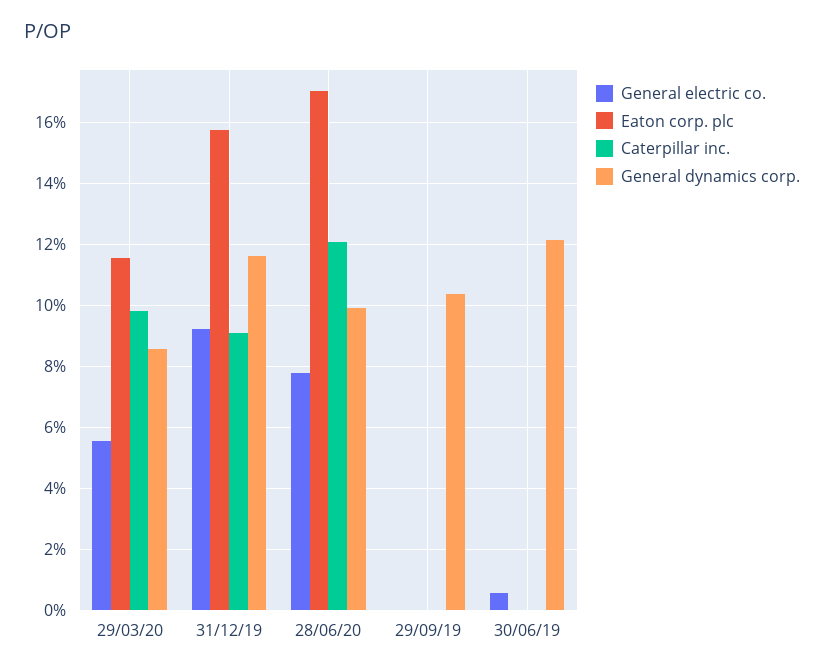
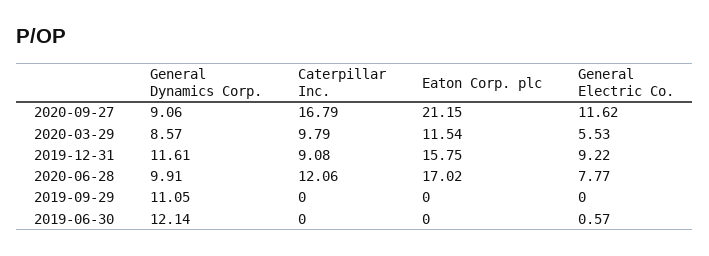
  {
    "General electric co.": {
      "29/03/20": 5.53,
      "31/12/19": 9.22,
      "28/06/20": 7.77,
      "29/09/19": 0,
-     "30/06/19": 0.57
+     "30/06/19": 0.57,
+     "2020-09-27": 11.62
    },
    "Eaton corp. plc": {
      "29/03/20": 11.54,
      "31/12/19": 15.75,
      "28/06/20": 17.02,
      "29/09/19": 0,
-     "30/06/19": 0
+     "30/06/19": 0,
+     "2020-09-27": 21.15
    },
    "Caterpillar inc.": {
      "29/03/20": 9.79,
      "31/12/19": 9.08,
      "28/06/20": 12.06,
      "29/09/19": 0,
-     "30/06/19": 0
+     "30/06/19": 0,
+     "2020-09-27": 16.79
    },
    "General dynamics corp.": {
      "29/03/20": 8.57,
      "31/12/19": 11.61,
      "28/06/20": 9.91,
-     "29/09/19": 10.4,
+     "29/09/19": 11.05,
-     "30/06/19": 12.14
+     "30/06/19": 12.14,
+     "2020-09-27": 9.06
    }
  }

